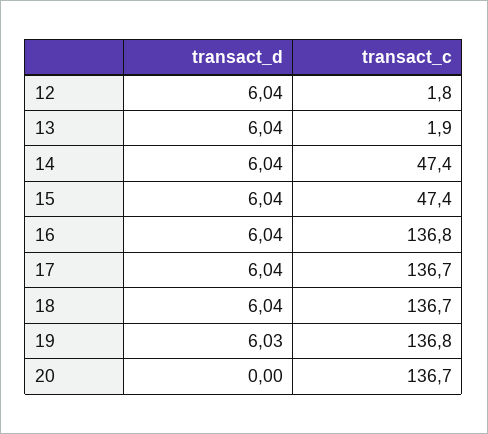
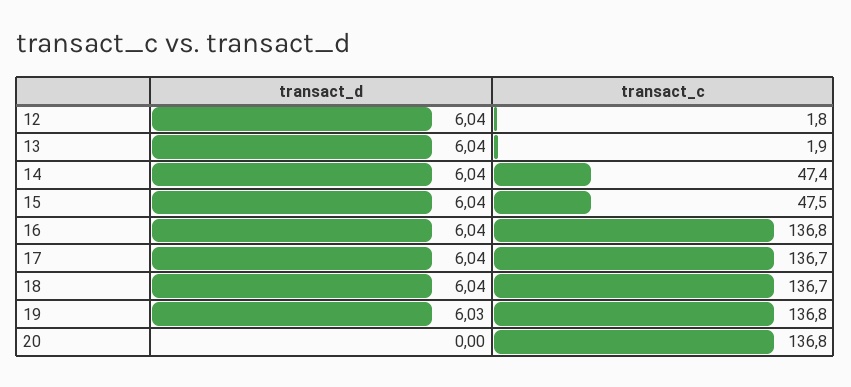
  {
    "transact_d": {
      "12": 6.04,
      "13": 6.04,
      "14": 6.04,
      "15": 6.04,
      "16": 6.04,
      "17": 6.04,
      "18": 6.04,
      "19": 6.03,
      "20": 0
    },
    "transact_c": {
      "12": 1.8,
      "13": 1.9,
      "14": 47.4,
-     "15": 47.4,
+     "15": 47.5,
      "16": 136.8,
      "17": 136.7,
      "18": 136.7,
      "19": 136.8,
-     "20": 136.7
+     "20": 136.8
    }
  }

